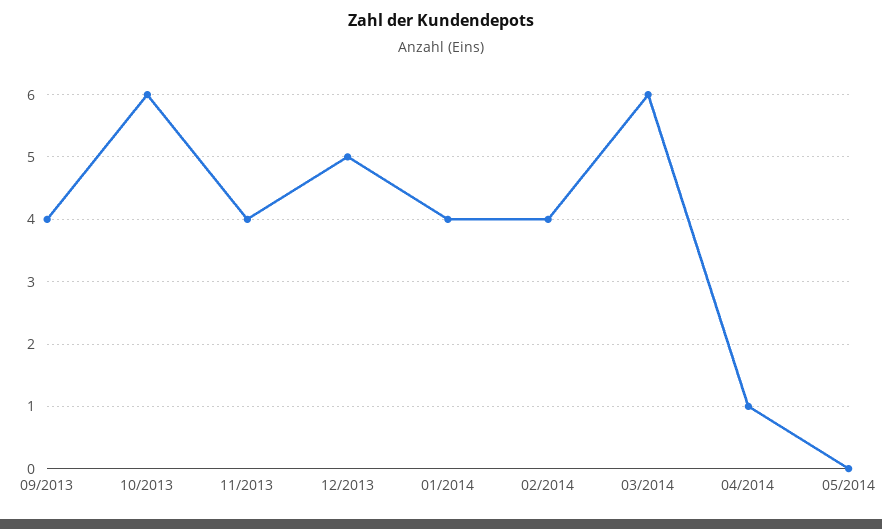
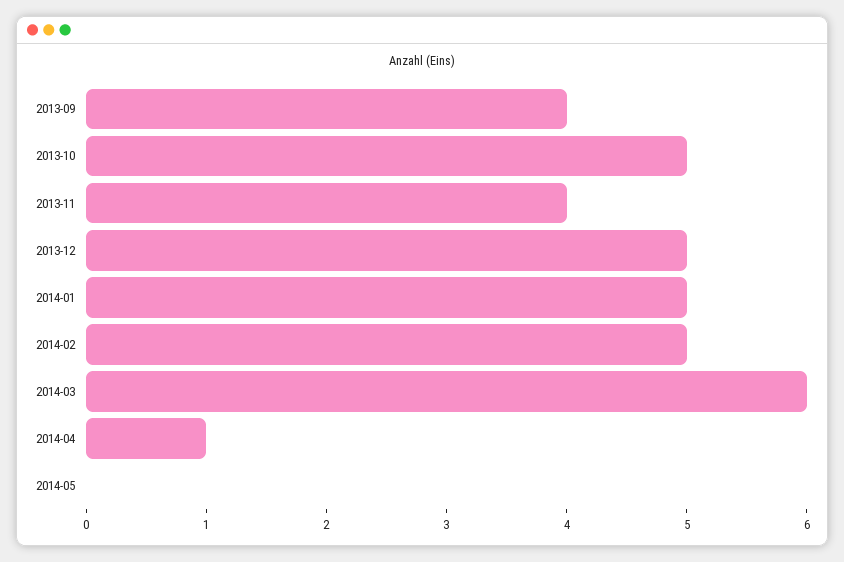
  {
    "09/2013": 4,
-   "10/2013": 6,
+   "10/2013": 5,
    "11/2013": 4,
    "12/2013": 5,
-   "01/2014": 4,
+   "01/2014": 5,
-   "02/2014": 4,
+   "02/2014": 5,
    "03/2014": 6,
    "04/2014": 1,
    "05/2014": 0
  }

